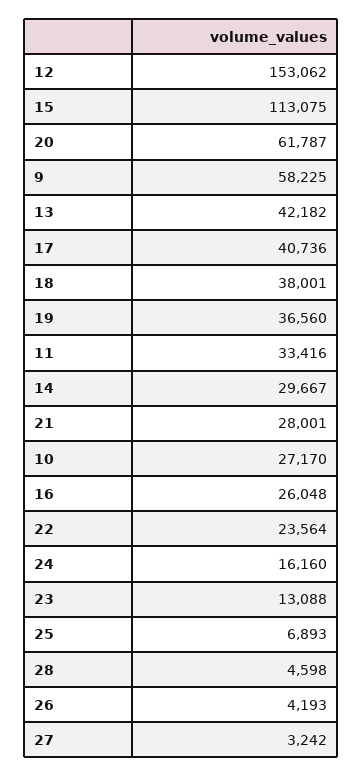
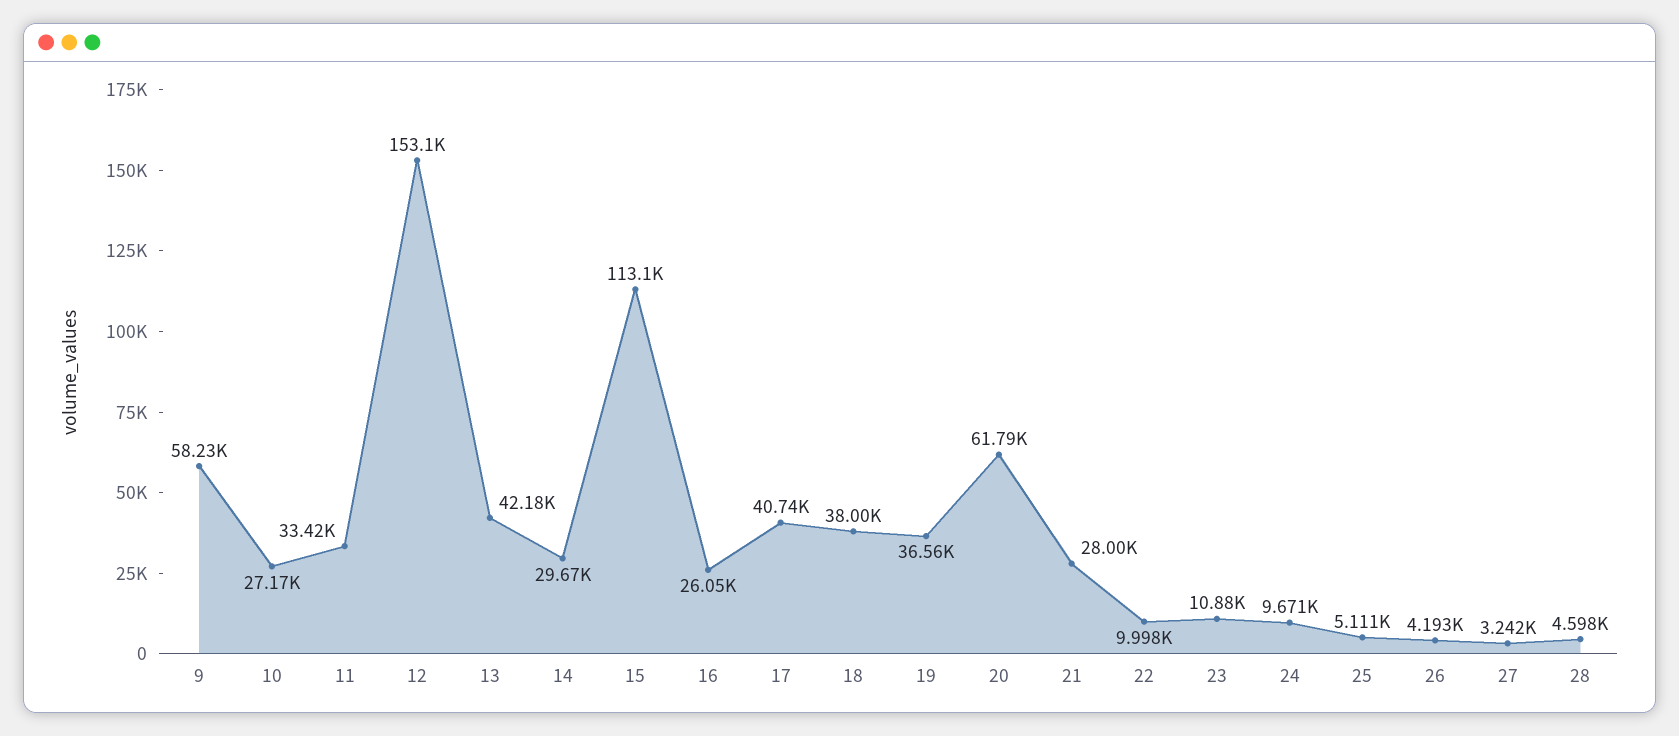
  {
    "12": 153062,
    "15": 113075,
    "20": 61787,
    "9": 58225,
    "13": 42182,
    "17": 40736,
    "18": 38001,
    "19": 36560,
    "11": 33416,
    "14": 29667,
    "21": 28001,
    "10": 27170,
    "16": 26048,
-   "22": 23564,
+   "22": 9998,
-   "24": 16160,
+   "24": 9671,
-   "23": 13088,
+   "23": 10880,
-   "25": 6893,
+   "25": 5111,
    "28": 4598,
    "26": 4193,
    "27": 3242
  }

